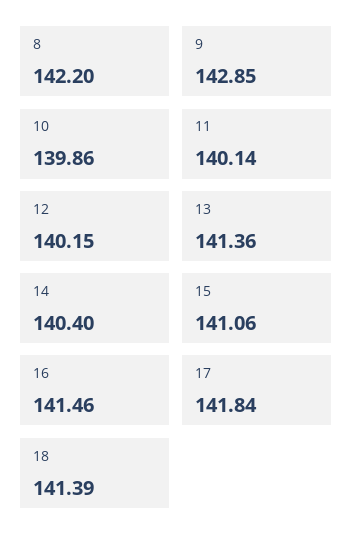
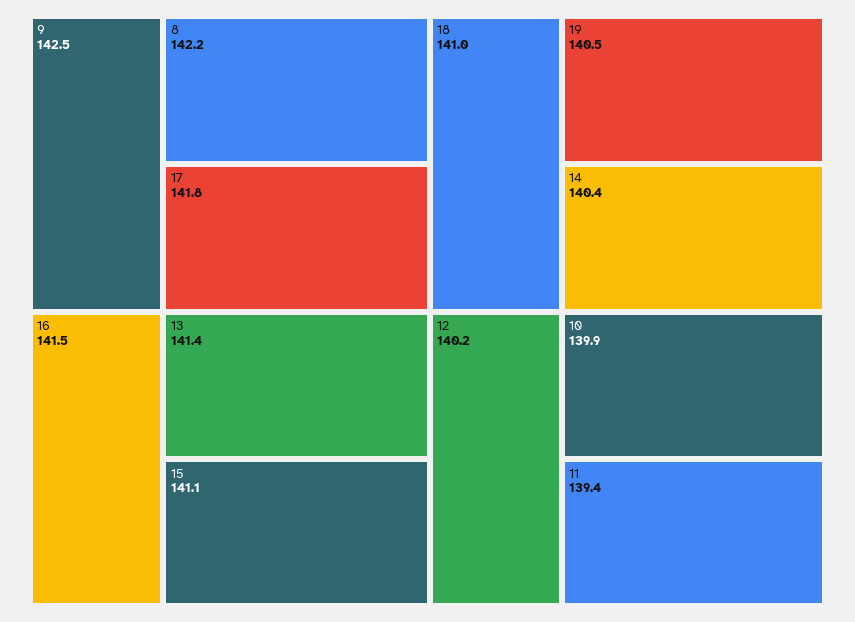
  {
    "8": 142.2,
-   "9": 142.85,
+   "9": 142.5,
    "10": 139.86,
-   "11": 140.14,
+   "11": 139.4,
    "12": 140.15,
    "13": 141.36,
    "14": 140.4,
    "15": 141.06,
    "16": 141.46,
    "17": 141.84,
-   "18": 141.39
+   "18": 141,
+   "19": 140.5
  }

